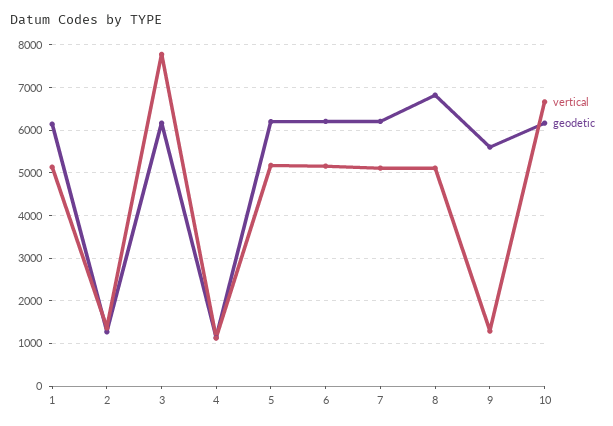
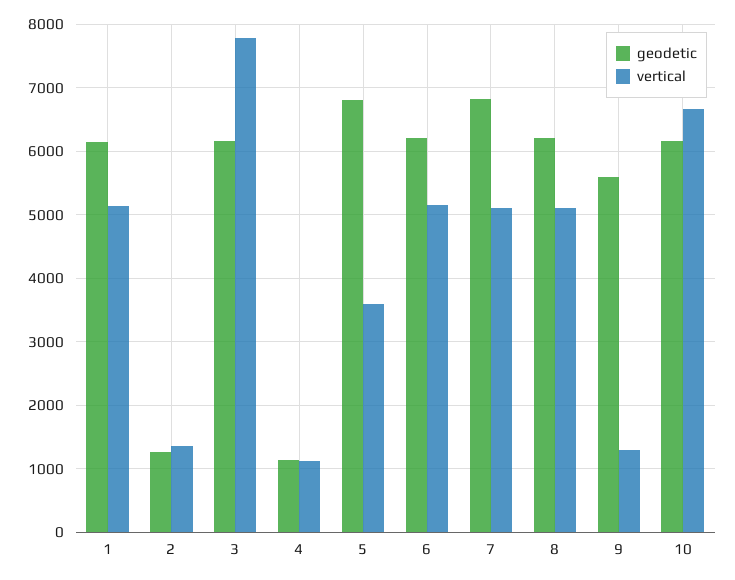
  {
    "vertical": {
      "1": 5100,
      "2": 1400,
      "3": 7800,
      "4": 1100,
-     "5": 5200,
+     "5": 3600,
      "6": 5200,
      "7": 5100,
      "8": 5100,
      "9": 1300,
      "10": 6700
    },
    "geodetic": {
      "1": 6100,
      "2": 1300,
      "3": 6200,
      "4": 1100,
-     "5": 6200,
+     "5": 6800,
      "6": 6200,
-     "7": 6200,
+     "7": 6800,
-     "8": 6800,
+     "8": 6200,
      "9": 5600,
      "10": 6200
    }
  }

